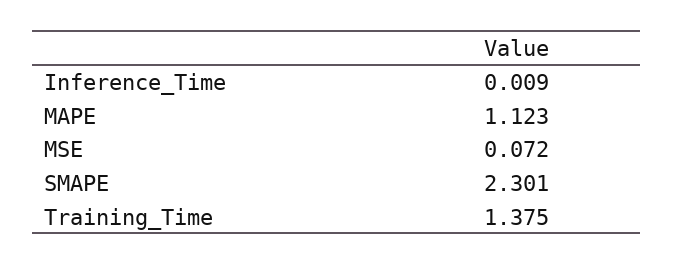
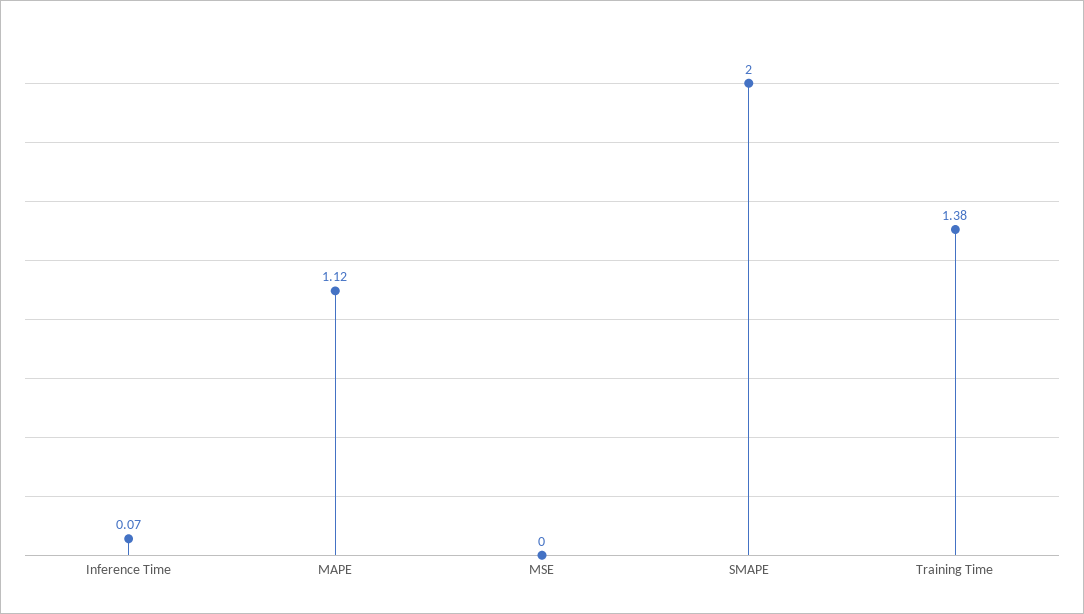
  {
-   "Inference_Time": 0.009,
+   "Inference_Time": 0.07,
    "MAPE": 1.123,
-   "MSE": 0.072,
+   "MSE": 0,
-   "SMAPE": 2.301,
+   "SMAPE": 2,
    "Training_Time": 1.375
  }

